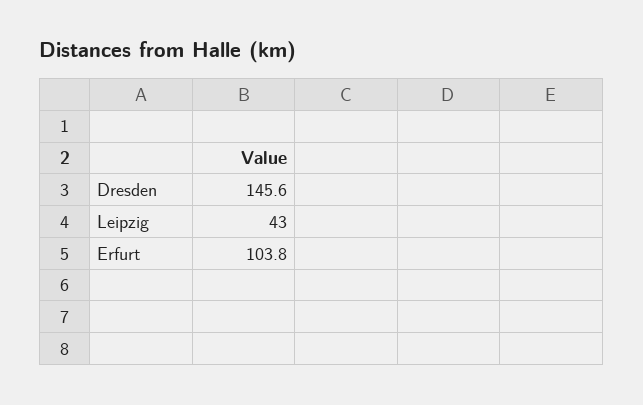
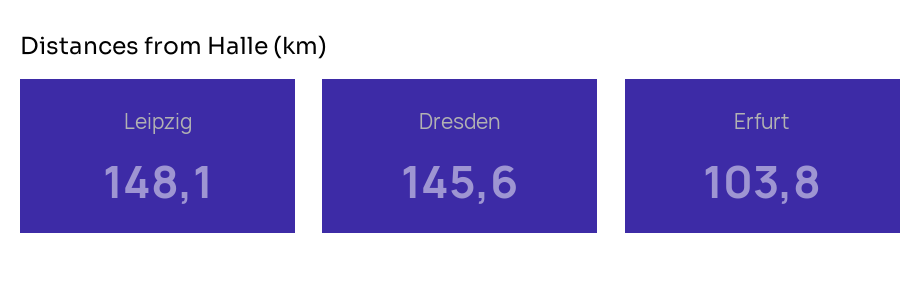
  {
    "Dresden": 145.6,
-   "Leipzig": 43,
+   "Leipzig": 148.1,
    "Erfurt": 103.8
  }

